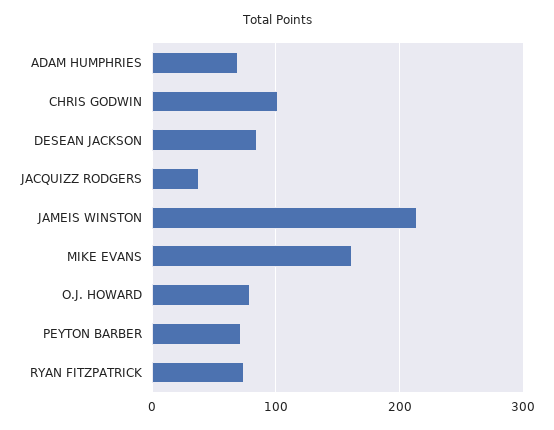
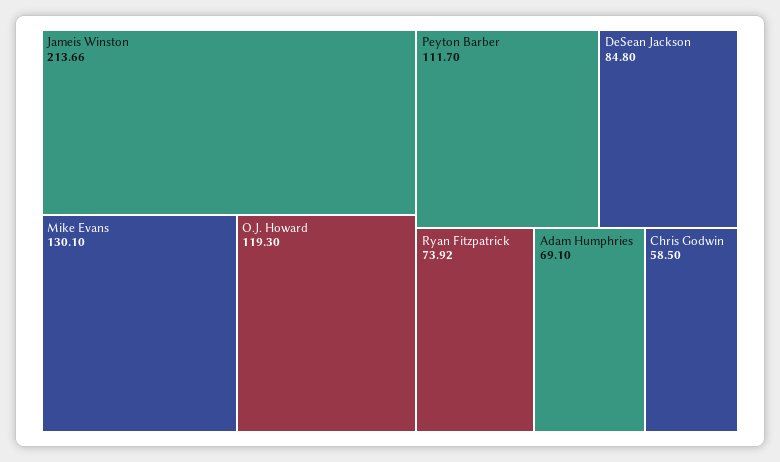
  {
    "ADAM HUMPHRIES": 69.1,
-   "CHRIS GODWIN": 100,
+   "CHRIS GODWIN": 58.5,
    "DESEAN JACKSON": 84.8,
-   "JACQUIZZ RODGERS": 40,
    "JAMEIS WINSTON": 213.66,
-   "MIKE EVANS": 160,
+   "MIKE EVANS": 130.1,
-   "O.J. HOWARD": 80,
+   "O.J. HOWARD": 119.3,
-   "PEYTON BARBER": 70,
+   "PEYTON BARBER": 111.7,
    "RYAN FITZPATRICK": 73.92
  }

